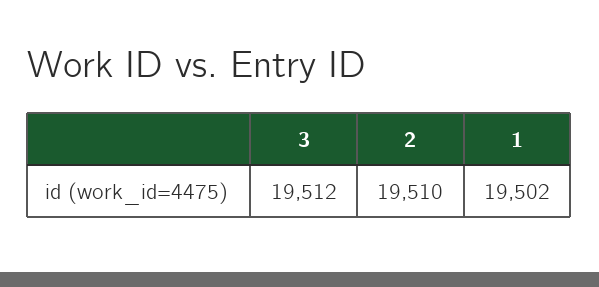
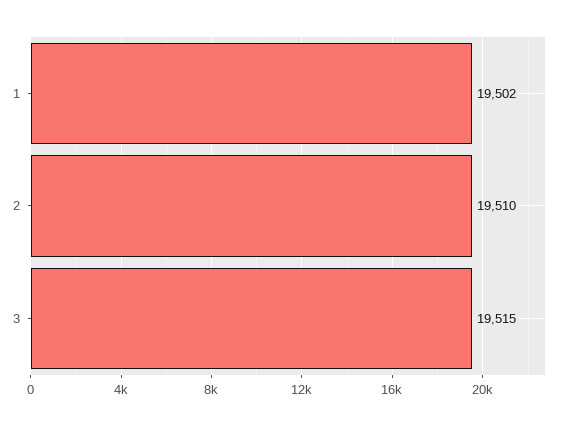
  {
-   "3": 19512,
+   "3": 19515,
    "2": 19510,
    "1": 19502
  }

